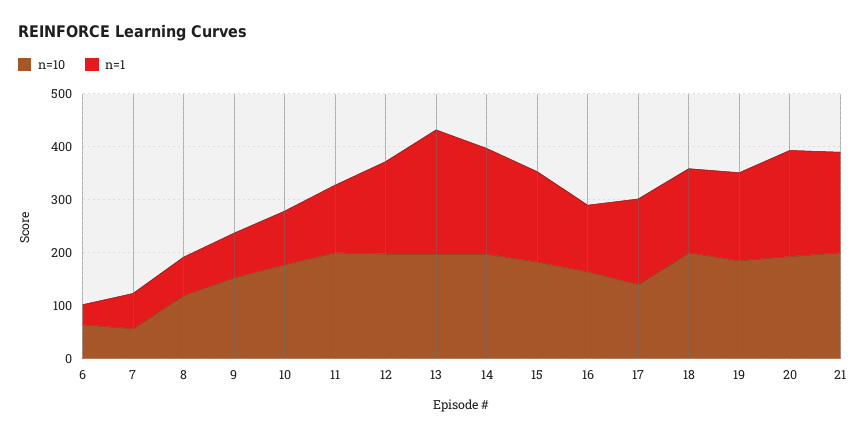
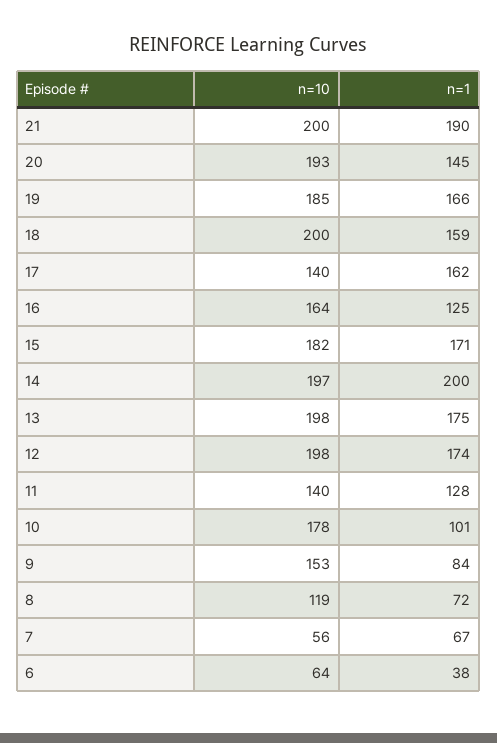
  {
    "n=10": {
      "6": 64,
      "7": 56,
      "8": 119,
      "9": 153,
      "10": 178,
-     "11": 200,
+     "11": 140,
      "12": 198,
      "13": 198,
      "14": 197,
      "15": 182,
      "16": 164,
      "17": 140,
      "18": 200,
      "19": 185,
      "20": 193,
      "21": 200
    },
    "n=1": {
      "6": 38,
      "7": 67,
      "8": 72,
      "9": 84,
      "10": 101,
      "11": 128,
      "12": 174,
-     "13": 240,
+     "13": 175,
      "14": 200,
      "15": 171,
      "16": 125,
      "17": 162,
      "18": 159,
      "19": 166,
-     "20": 200,
+     "20": 145,
      "21": 190
    }
  }

